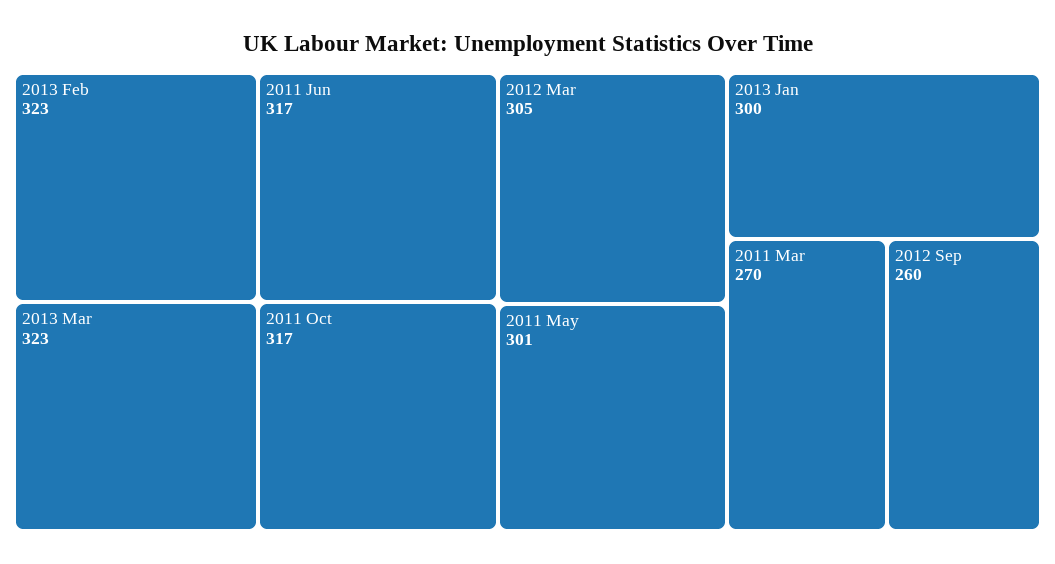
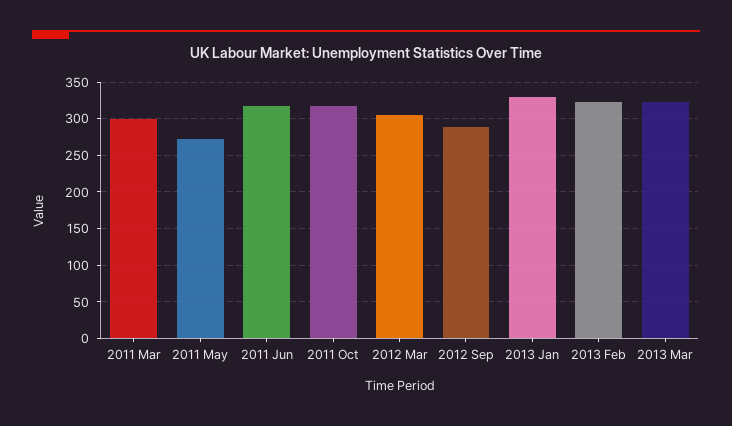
  {
    "2013 Feb": 323,
    "2013 Mar": 323,
    "2011 Jun": 317,
    "2011 Oct": 317,
    "2012 Mar": 305,
-   "2011 May": 301,
+   "2011 May": 270,
-   "2013 Jan": 300,
+   "2013 Jan": 330,
-   "2011 Mar": 270,
+   "2011 Mar": 300,
-   "2012 Sep": 260
+   "2012 Sep": 290
  }

